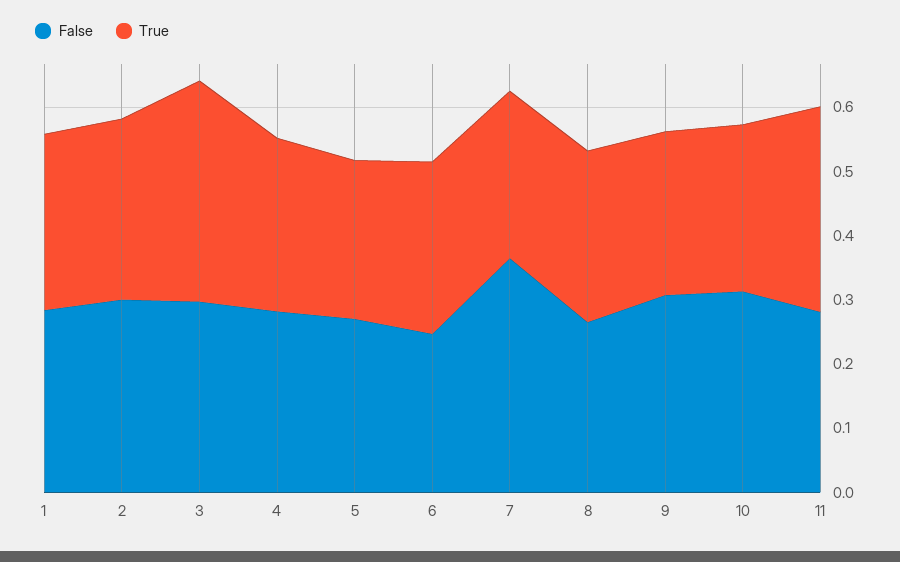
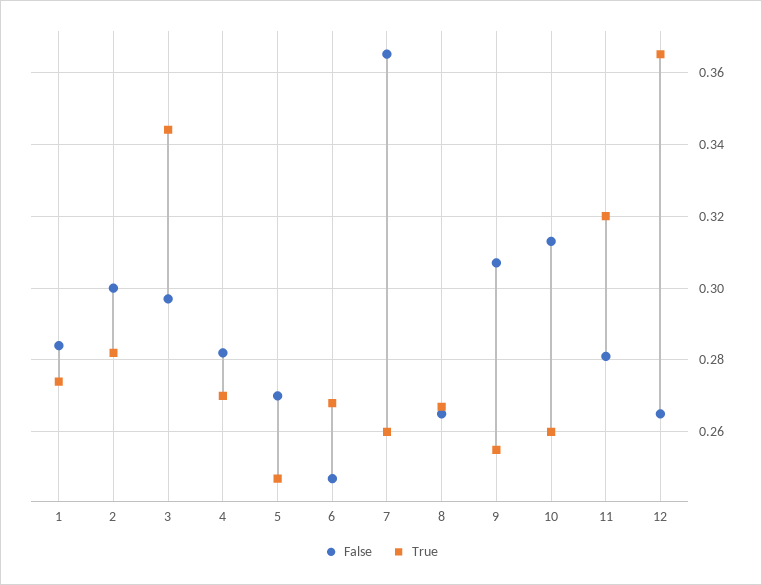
  {
    "False": {
      "1": 0.285,
      "2": 0.3,
      "3": 0.295,
      "4": 0.28,
      "5": 0.27,
      "6": 0.245,
      "7": 0.365,
      "8": 0.265,
      "9": 0.305,
      "10": 0.315,
-     "11": 0.28
+     "11": 0.28,
+     "12": 0.265
    },
    "True": {
      "1": 0.275,
      "2": 0.28,
      "3": 0.345,
      "4": 0.27,
      "5": 0.245,
      "6": 0.27,
      "7": 0.26,
      "8": 0.265,
      "9": 0.255,
      "10": 0.26,
-     "11": 0.32
+     "11": 0.32,
+     "12": 0.365
    }
  }

